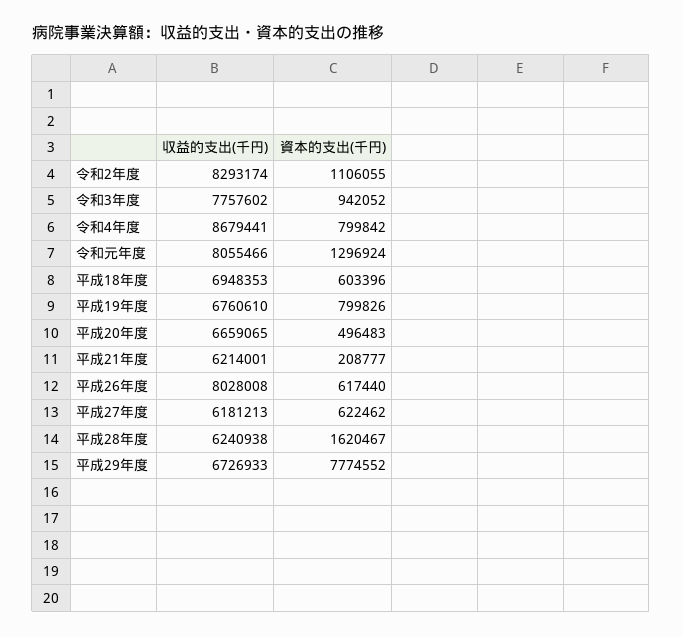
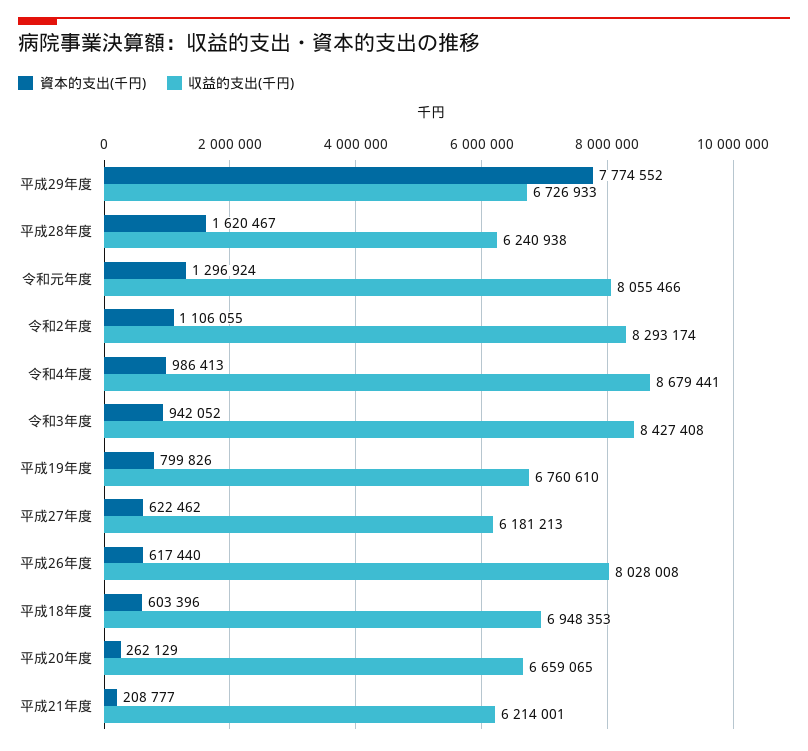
  {
    "収益的支出(千円)": {
      "令和2年度": 8293174,
-     "令和3年度": 7757602,
+     "令和3年度": 8427408,
      "令和4年度": 8679441,
      "令和元年度": 8055466,
      "平成18年度": 6948353,
      "平成19年度": 6760610,
      "平成20年度": 6659065,
      "平成21年度": 6214001,
      "平成26年度": 8028008,
      "平成27年度": 6181213,
      "平成28年度": 6240938,
      "平成29年度": 6726933
    },
    "資本的支出(千円)": {
      "令和2年度": 1106055,
      "令和3年度": 942052,
-     "令和4年度": 799842,
+     "令和4年度": 986413,
      "令和元年度": 1296924,
      "平成18年度": 603396,
      "平成19年度": 799826,
-     "平成20年度": 496483,
+     "平成20年度": 262129,
      "平成21年度": 208777,
      "平成26年度": 617440,
      "平成27年度": 622462,
      "平成28年度": 1620467,
      "平成29年度": 7774552
    }
  }

